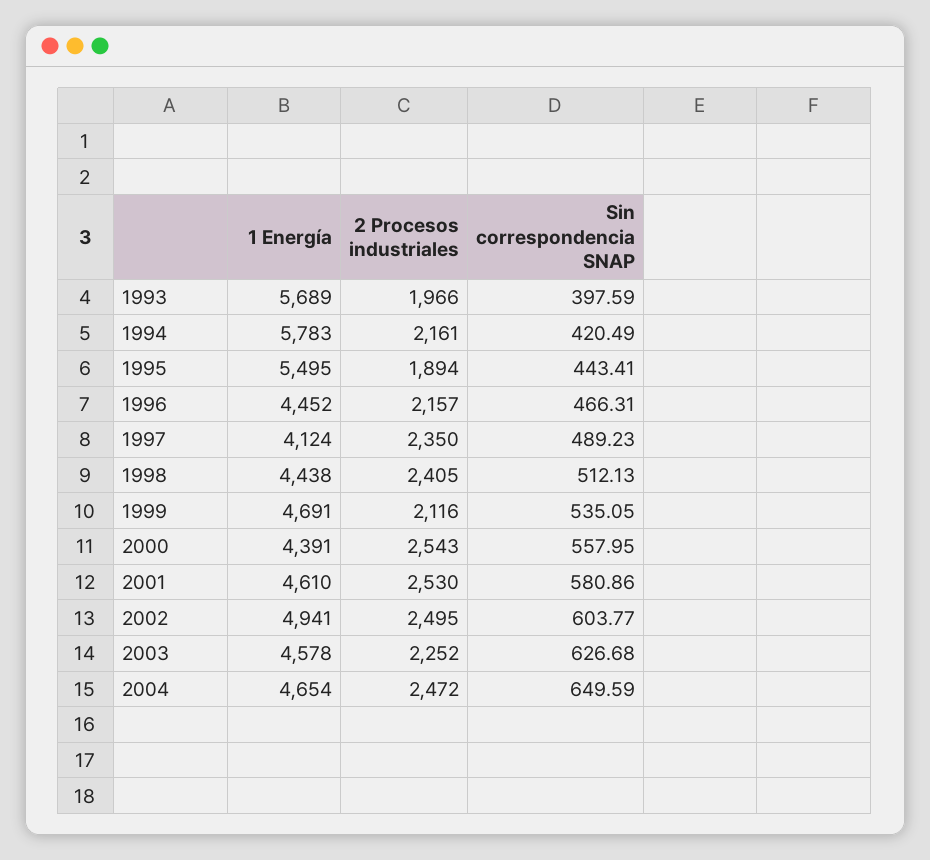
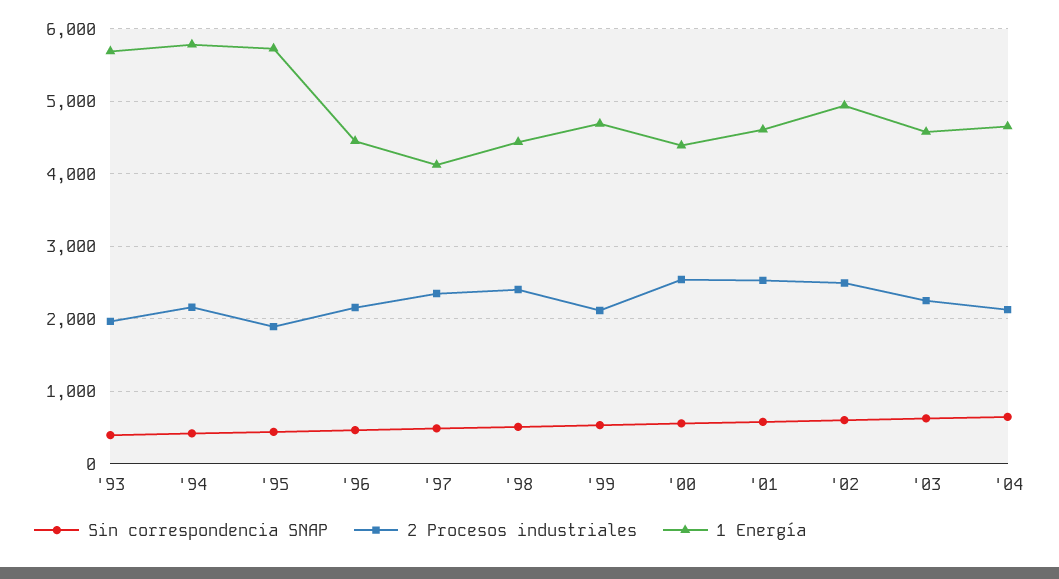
  {
    "1 Energía": {
      "1993": 5689,
      "1994": 5783,
-     "1995": 5495,
+     "1995": 5700,
      "1996": 4452,
      "1997": 4124,
      "1998": 4438,
      "1999": 4691,
      "2000": 4391,
      "2001": 4610,
      "2002": 4941,
      "2003": 4578,
      "2004": 4654
    },
    "2 Procesos industriales": {
      "1993": 1966,
      "1994": 2161,
      "1995": 1894,
      "1996": 2157,
      "1997": 2350,
      "1998": 2405,
      "1999": 2116,
      "2000": 2543,
      "2001": 2530,
      "2002": 2495,
      "2003": 2252,
-     "2004": 2472
+     "2004": 2100
    },
    "Sin correspondencia SNAP": {
      "1993": 397.59,
      "1994": 420.49,
      "1995": 443.41,
      "1996": 466.31,
      "1997": 489.23,
      "1998": 512.13,
      "1999": 535.05,
      "2000": 557.95,
      "2001": 580.86,
      "2002": 603.77,
      "2003": 626.68,
      "2004": 649.59
    }
  }

